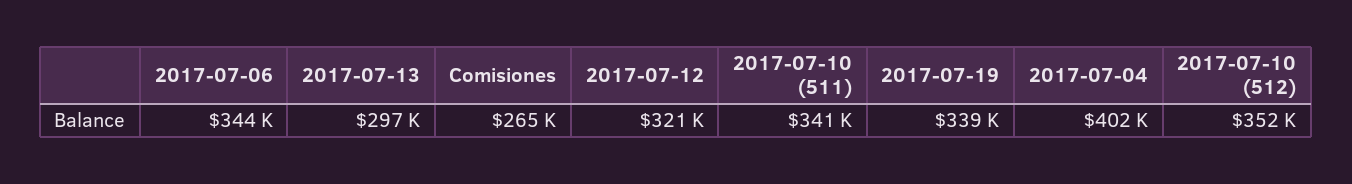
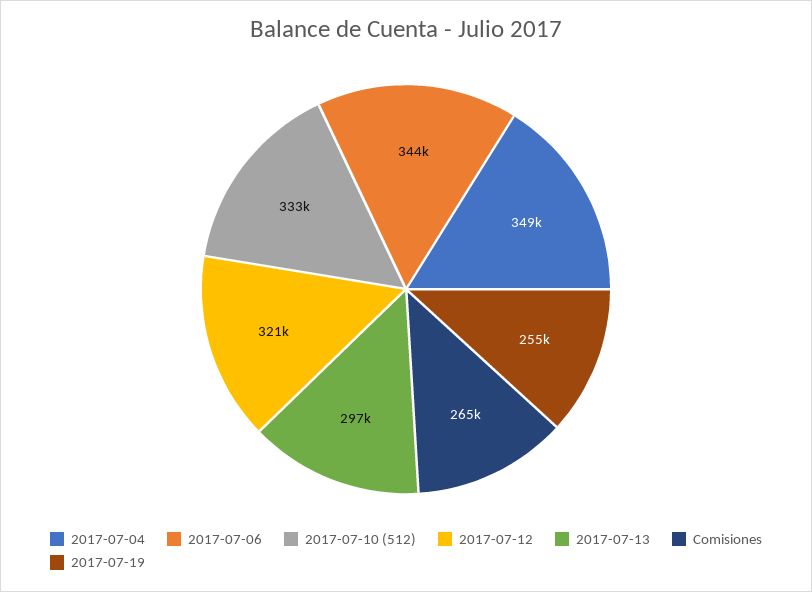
  {
    "2017-07-06": 344000,
    "2017-07-13": 297000,
    "Comisiones": 265000,
    "2017-07-12": 321000,
-   "2017-07-10 (511)": 341000,
-   "2017-07-19": 339000,
+   "2017-07-19": 255000,
-   "2017-07-04": 402000,
+   "2017-07-04": 349000,
-   "2017-07-10 (512)": 352000
+   "2017-07-10 (512)": 333000
  }

